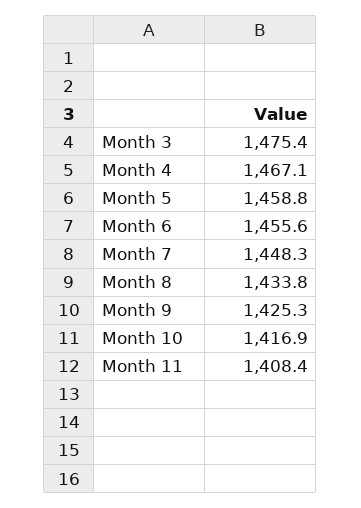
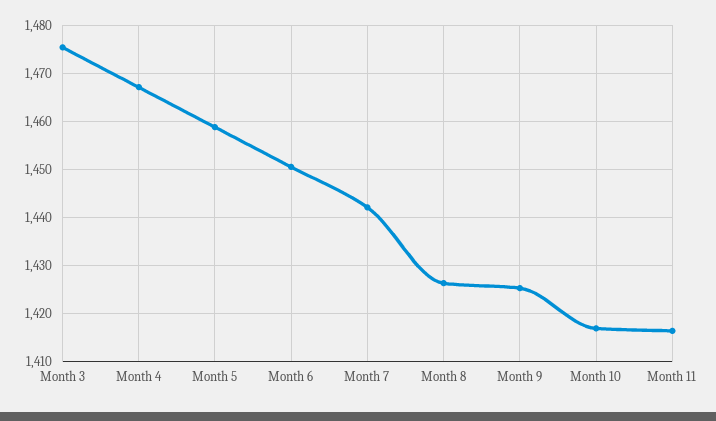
  {
    "Month 3": 1475.4,
    "Month 4": 1467.1,
    "Month 5": 1458.8,
-   "Month 6": 1455.6,
+   "Month 6": 1450,
-   "Month 7": 1448.3,
+   "Month 7": 1442,
-   "Month 8": 1433.8,
+   "Month 8": 1426,
    "Month 9": 1425.3,
    "Month 10": 1416.9,
-   "Month 11": 1408.4
+   "Month 11": 1416
  }

